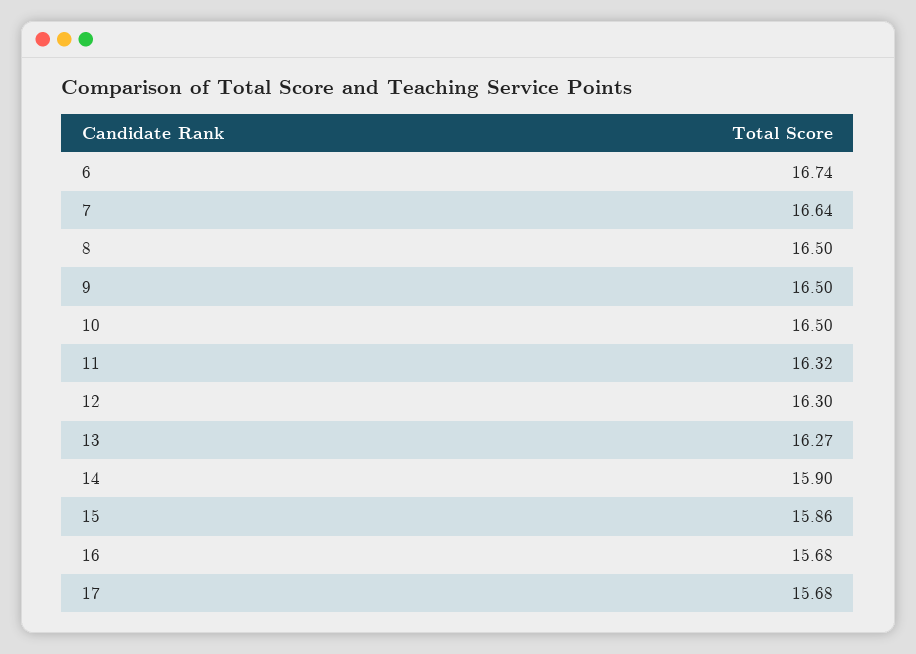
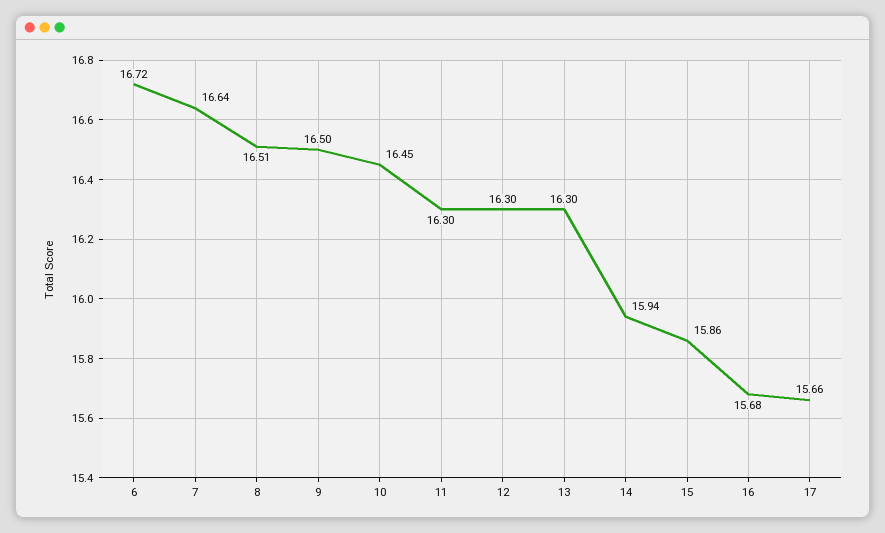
  {
-   "6": 16.74,
+   "6": 16.72,
    "7": 16.64,
-   "8": 16.5,
+   "8": 16.51,
    "9": 16.5,
-   "10": 16.5,
+   "10": 16.45,
-   "11": 16.32,
+   "11": 16.3,
    "12": 16.3,
-   "13": 16.27,
+   "13": 16.3,
-   "14": 15.9,
+   "14": 15.94,
    "15": 15.86,
    "16": 15.68,
-   "17": 15.68
+   "17": 15.66
  }

